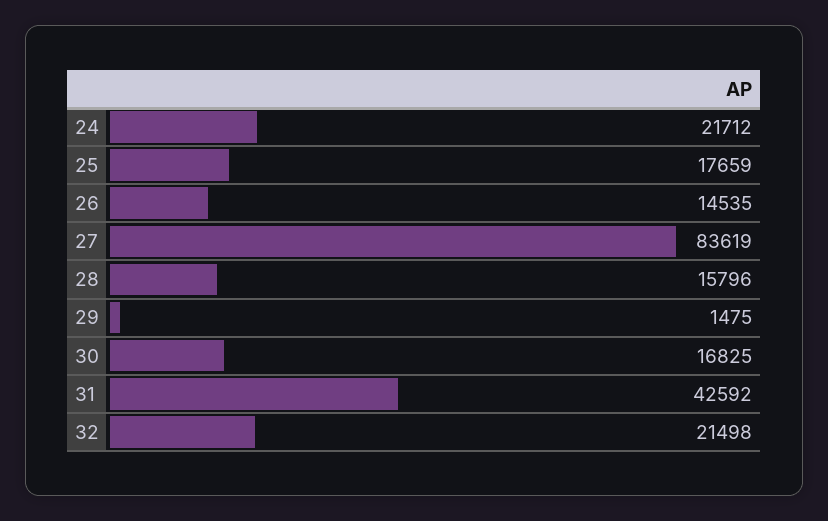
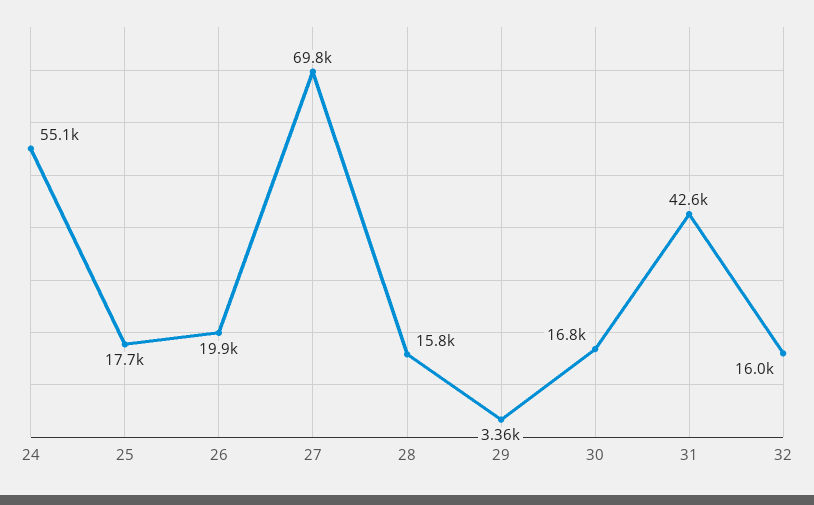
  {
-   "24": 21712,
+   "24": 55100,
    "25": 17659,
-   "26": 14535,
+   "26": 19900,
-   "27": 83619,
+   "27": 69800,
    "28": 15796,
-   "29": 1475,
+   "29": 3360,
    "30": 16825,
    "31": 42592,
-   "32": 21498
+   "32": 16000
  }

